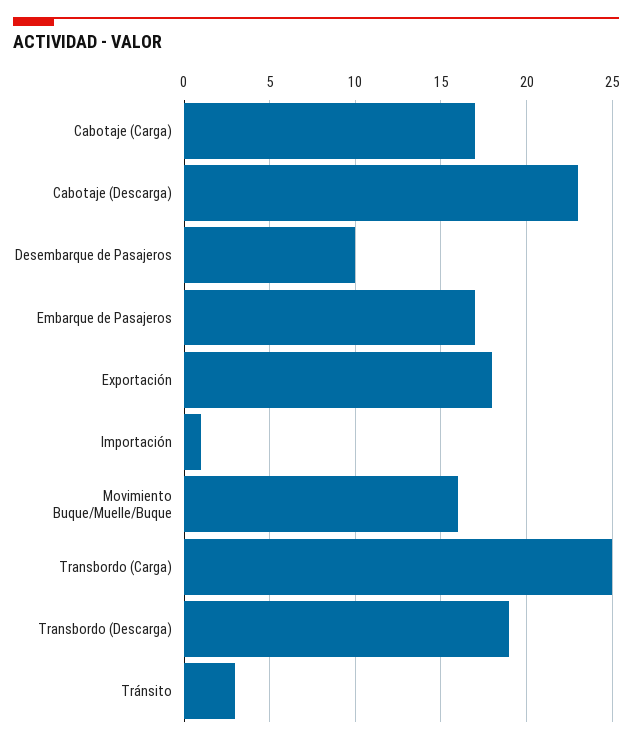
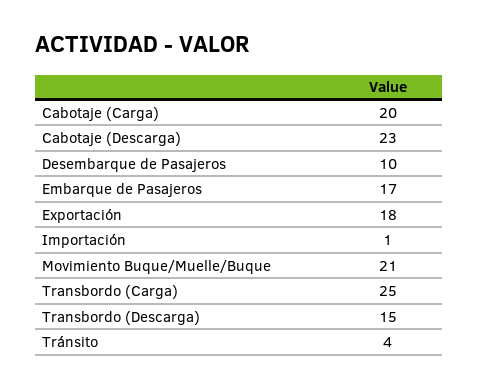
  {
-   "Cabotaje (Carga)": 17,
+   "Cabotaje (Carga)": 20,
    "Cabotaje (Descarga)": 23,
    "Desembarque de Pasajeros": 10,
    "Embarque de Pasajeros": 17,
    "Exportación": 18,
    "Importación": 1,
-   "Movimiento Buque/Muelle/Buque": 16,
+   "Movimiento Buque/Muelle/Buque": 21,
    "Transbordo (Carga)": 25,
-   "Transbordo (Descarga)": 19,
+   "Transbordo (Descarga)": 15,
-   "Tránsito": 3
+   "Tránsito": 4
  }

